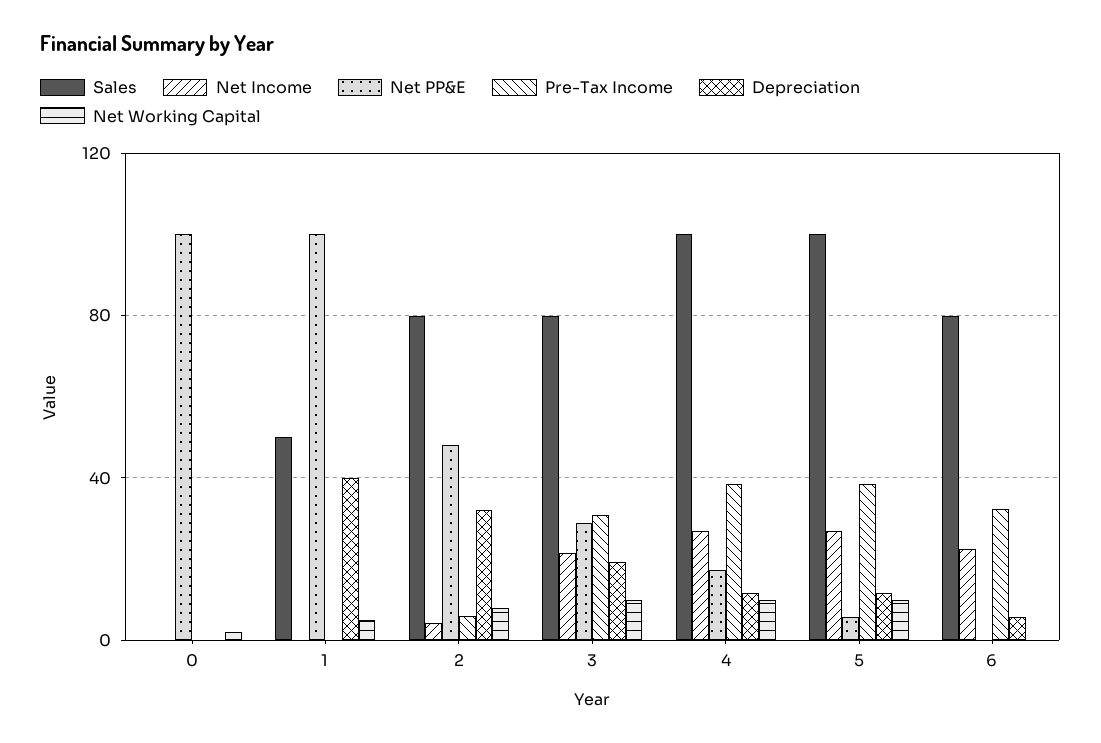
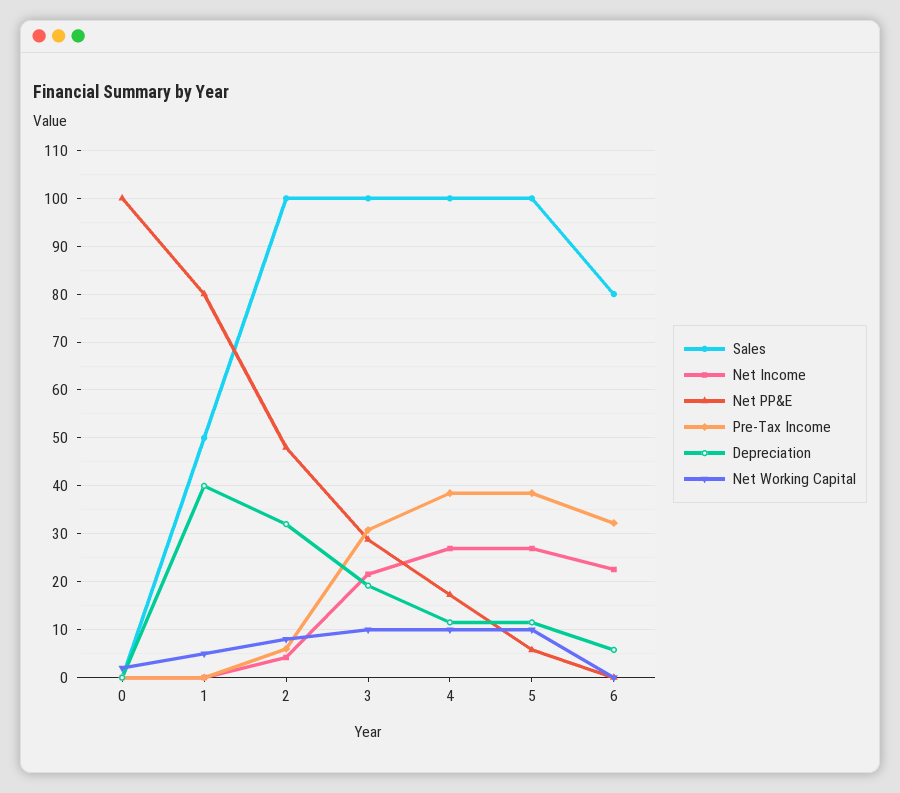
  {
    "Sales": {
      "0": 0,
      "1": 50,
-     "2": 80,
+     "2": 100,
-     "3": 80,
+     "3": 100,
      "4": 100,
      "5": 100,
      "6": 80
    },
    "Net Income": {
      "0": 0,
      "1": 0,
      "2": 4,
      "3": 22,
      "4": 26,
      "5": 26,
      "6": 22
    },
    "Net PP&E": {
      "0": 100,
-     "1": 100,
+     "1": 80,
      "2": 48,
      "3": 28,
      "4": 18,
      "5": 6,
      "6": 0
    },
    "Pre-Tax Income": {
      "0": 0,
      "1": 0,
      "2": 6,
      "3": 30,
      "4": 38,
      "5": 38,
      "6": 32
    },
    "Depreciation": {
      "0": 0,
      "1": 40,
      "2": 32,
      "3": 20,
      "4": 12,
      "5": 12,
      "6": 6
    },
    "Net Working Capital": {
      "0": 2,
      "1": 6,
      "2": 8,
      "3": 10,
      "4": 10,
      "5": 10,
      "6": 0
    }
  }

